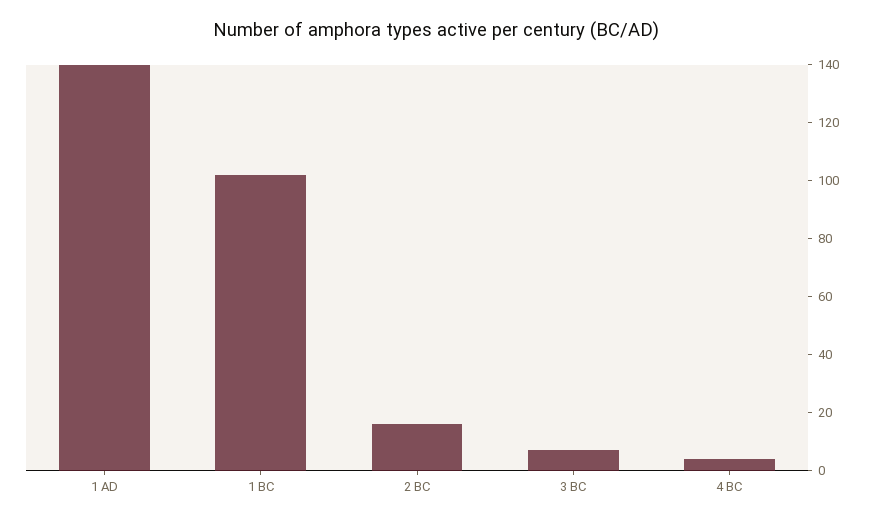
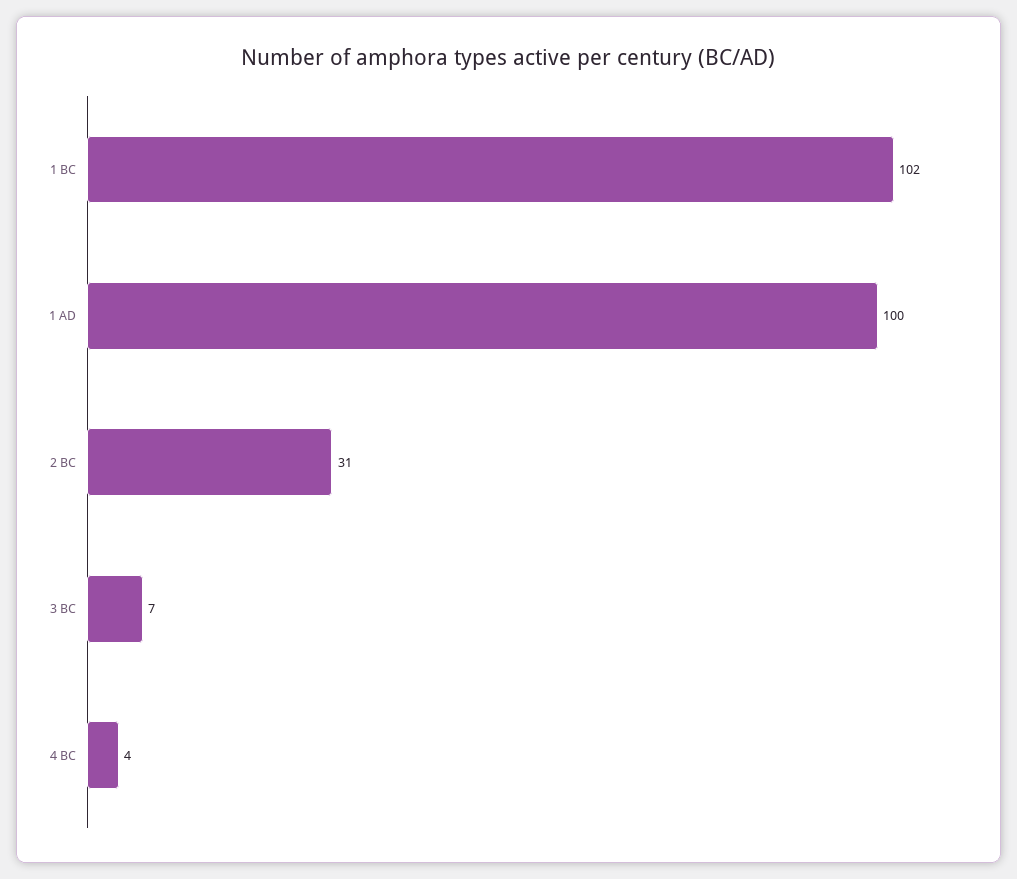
  {
-   "1 AD": 140,
+   "1 AD": 100,
    "1 BC": 102,
-   "2 BC": 15,
+   "2 BC": 31,
    "3 BC": 7,
    "4 BC": 4
  }

